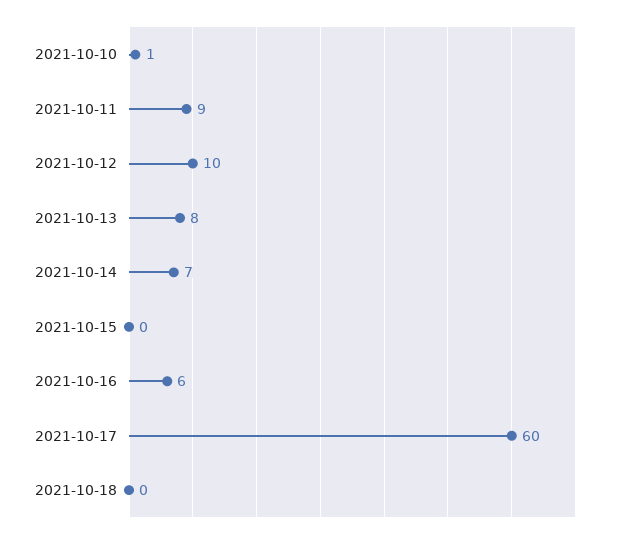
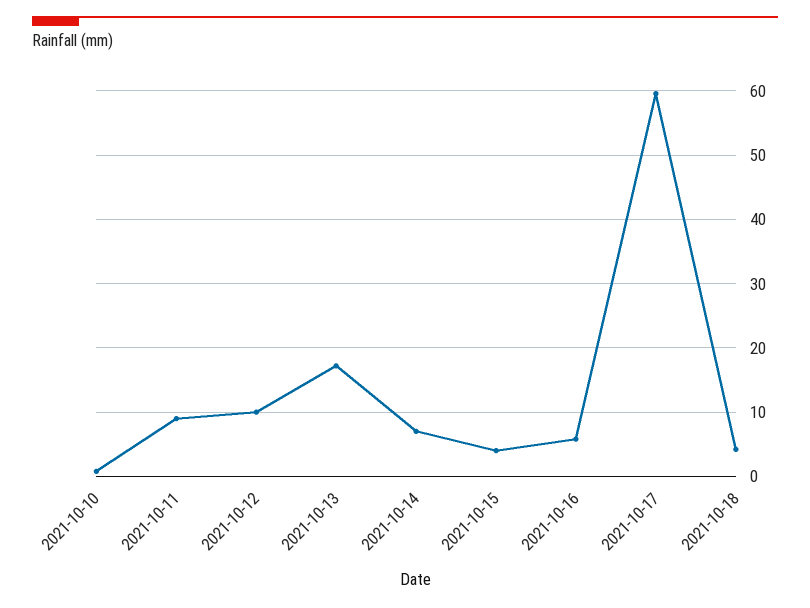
  {
    "2021-10-10": 1,
    "2021-10-11": 9,
    "2021-10-12": 10,
-   "2021-10-13": 8,
+   "2021-10-13": 17,
    "2021-10-14": 7,
-   "2021-10-15": 0,
+   "2021-10-15": 4,
    "2021-10-16": 6,
    "2021-10-17": 60,
-   "2021-10-18": 0
+   "2021-10-18": 4
  }

